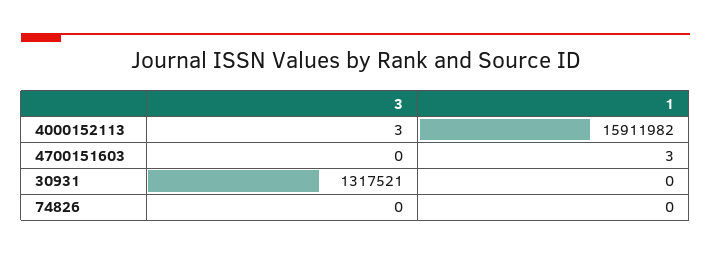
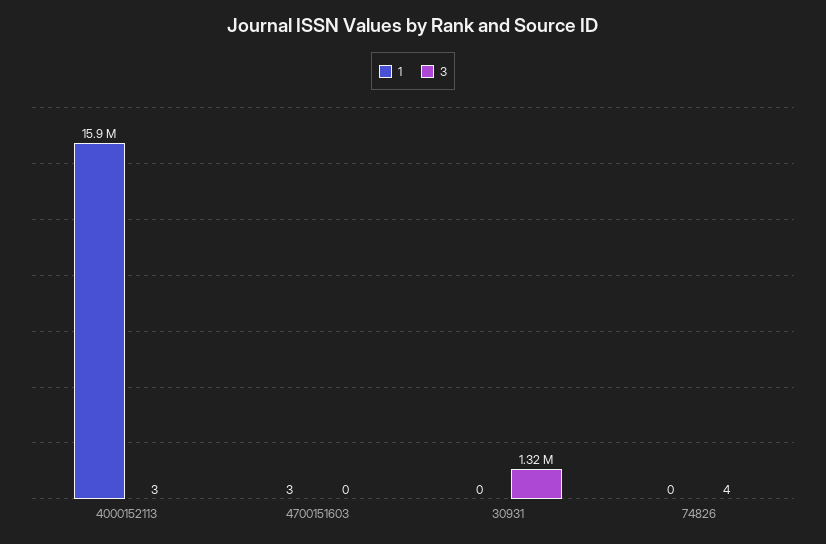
  {
    "3": {
      "4000152113": 3,
      "4700151603": 0,
      "30931": 1317521,
-     "74826": 0
+     "74826": 4
    },
    "1": {
      "4000152113": 15911982,
      "4700151603": 3,
      "30931": 0,
      "74826": 0
    }
  }

